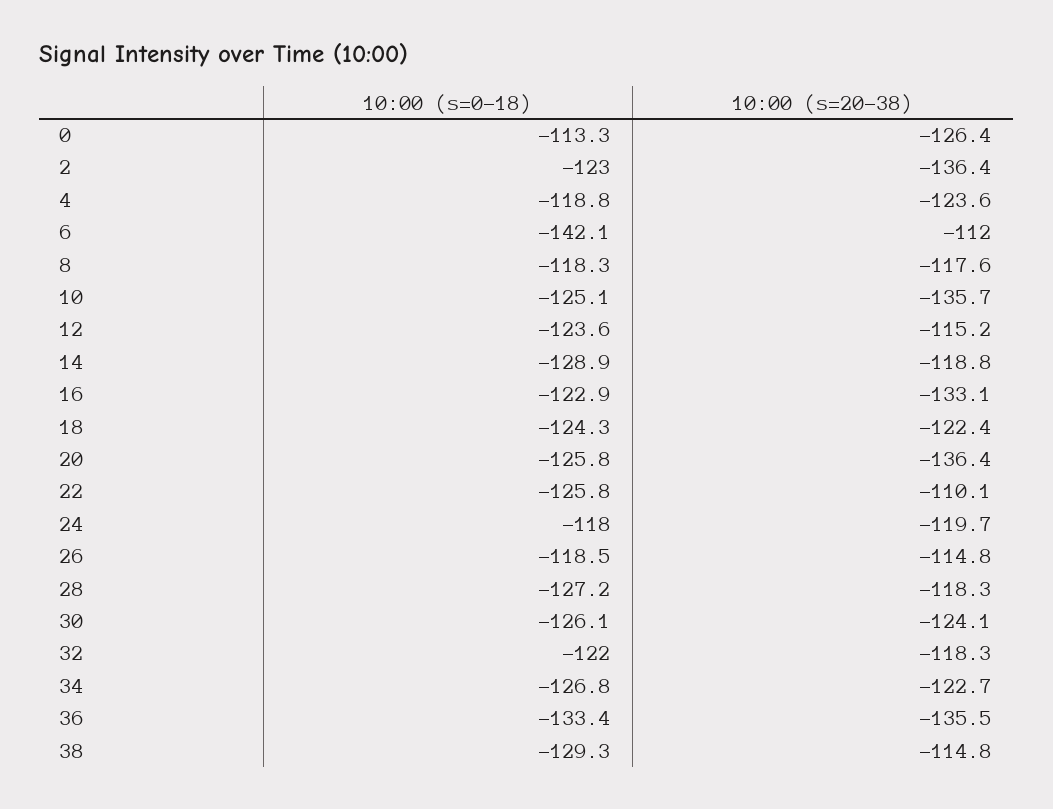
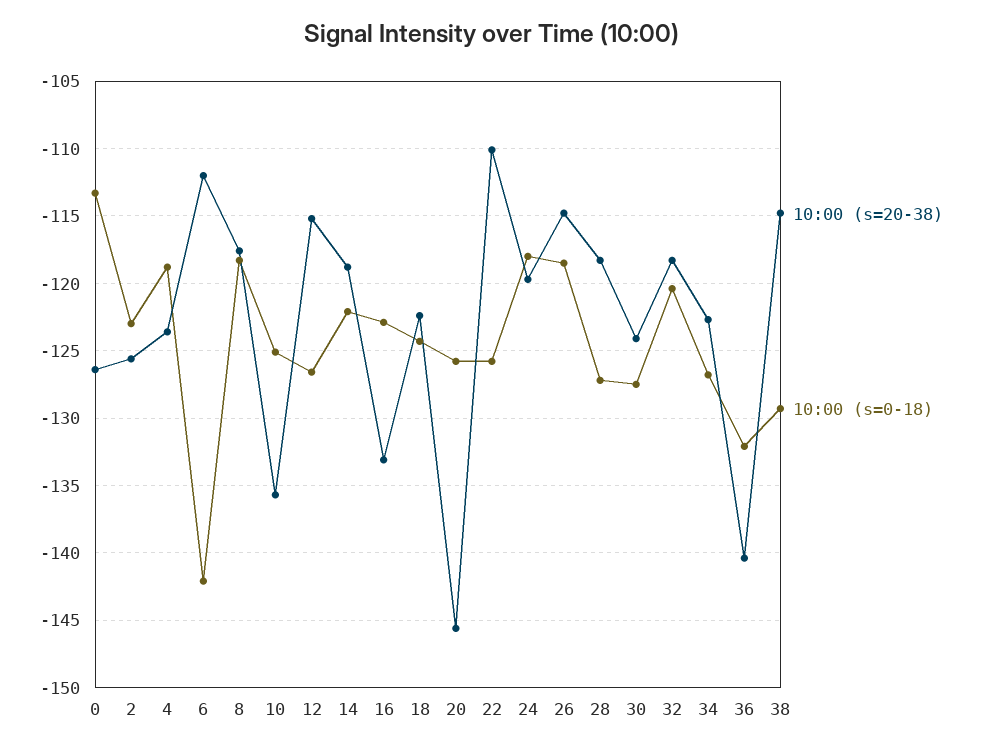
  {
    "10:00 (s=0-18)": {
      "0": -113.3,
      "2": -123,
      "4": -118.8,
      "6": -142.1,
      "8": -118.3,
      "10": -125.1,
-     "12": -123.6,
+     "12": -126.5,
-     "14": -128.9,
+     "14": -122,
      "16": -122.9,
      "18": -124.3,
      "20": -125.8,
      "22": -125.8,
      "24": -118,
      "26": -118.5,
      "28": -127.2,
-     "30": -126.1,
+     "30": -127.5,
-     "32": -122,
+     "32": -120.5,
      "34": -126.8,
-     "36": -133.4,
+     "36": -132,
      "38": -129.3
    },
    "10:00 (s=20-38)": {
      "0": -126.4,
-     "2": -136.4,
+     "2": -125.5,
      "4": -123.6,
      "6": -112,
      "8": -117.6,
      "10": -135.7,
      "12": -115.2,
      "14": -118.8,
      "16": -133.1,
      "18": -122.4,
-     "20": -136.4,
+     "20": -145.5,
      "22": -110.1,
      "24": -119.7,
      "26": -114.8,
      "28": -118.3,
      "30": -124.1,
      "32": -118.3,
      "34": -122.7,
-     "36": -135.5,
+     "36": -140.5,
      "38": -114.8
    }
  }

